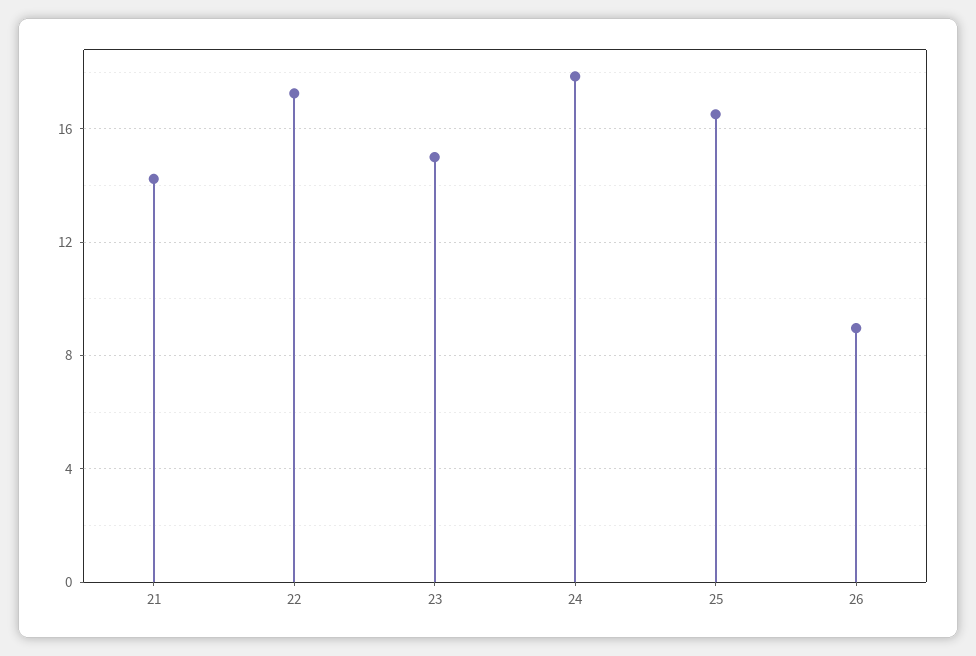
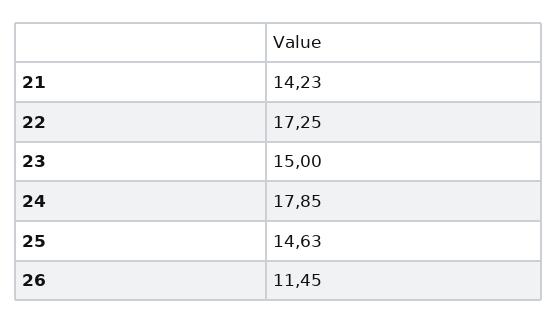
  {
    "21": 14.23,
    "22": 17.25,
    "23": 15,
    "24": 17.85,
-   "25": 16.5,
+   "25": 14.63,
-   "26": 9
+   "26": 11.45
  }

